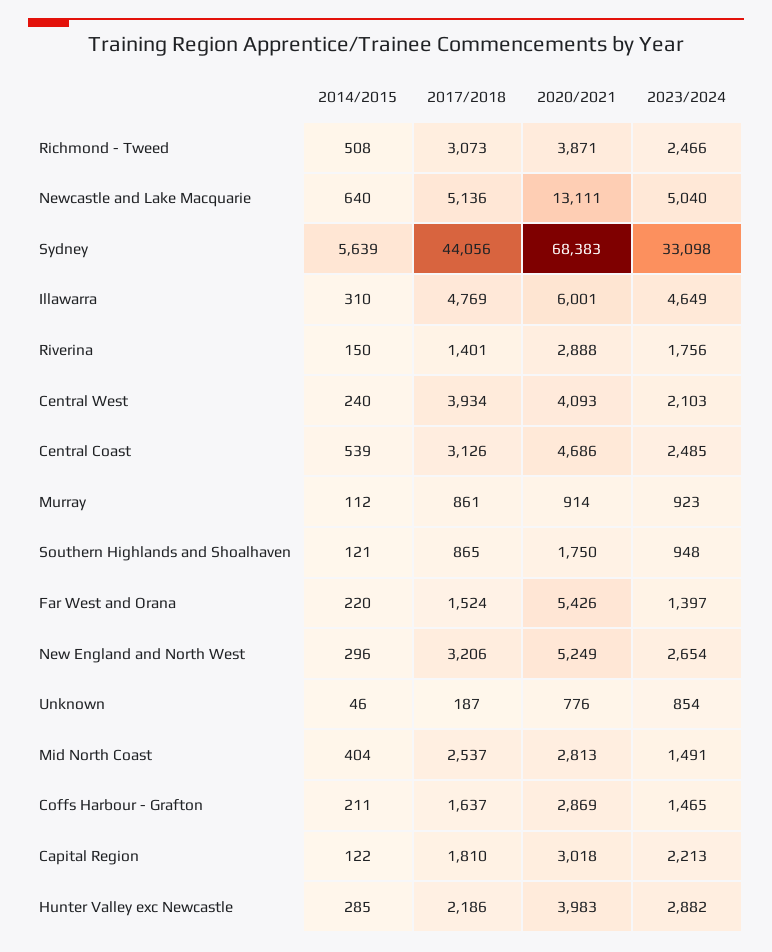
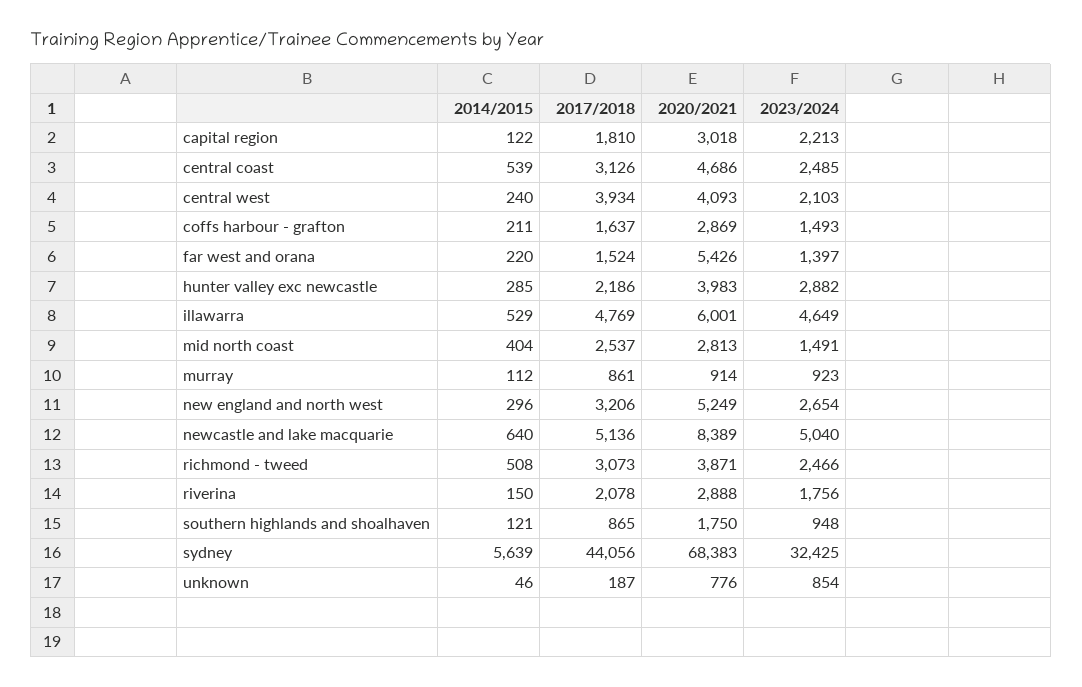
  {
    "2014/2015": {
      "Richmond - Tweed": 508,
      "Newcastle and Lake Macquarie": 640,
      "Sydney": 5639,
-     "Illawarra": 310,
+     "Illawarra": 529,
      "Riverina": 150,
      "Central West": 240,
      "Central Coast": 539,
      "Murray": 112,
      "Southern Highlands and Shoalhaven": 121,
      "Far West and Orana": 220,
      "New England and North West": 296,
      "Unknown": 46,
      "Mid North Coast": 404,
      "Coffs Harbour - Grafton": 211,
      "Capital Region": 122,
      "Hunter Valley exc Newcastle": 285
    },
    "2017/2018": {
      "Richmond - Tweed": 3073,
      "Newcastle and Lake Macquarie": 5136,
      "Sydney": 44056,
      "Illawarra": 4769,
-     "Riverina": 1401,
+     "Riverina": 2078,
      "Central West": 3934,
      "Central Coast": 3126,
      "Murray": 861,
      "Southern Highlands and Shoalhaven": 865,
      "Far West and Orana": 1524,
      "New England and North West": 3206,
      "Unknown": 187,
      "Mid North Coast": 2537,
      "Coffs Harbour - Grafton": 1637,
      "Capital Region": 1810,
      "Hunter Valley exc Newcastle": 2186
    },
    "2020/2021": {
      "Richmond - Tweed": 3871,
-     "Newcastle and Lake Macquarie": 13111,
+     "Newcastle and Lake Macquarie": 8389,
      "Sydney": 68383,
      "Illawarra": 6001,
      "Riverina": 2888,
      "Central West": 4093,
      "Central Coast": 4686,
      "Murray": 914,
      "Southern Highlands and Shoalhaven": 1750,
      "Far West and Orana": 5426,
      "New England and North West": 5249,
      "Unknown": 776,
      "Mid North Coast": 2813,
      "Coffs Harbour - Grafton": 2869,
      "Capital Region": 3018,
      "Hunter Valley exc Newcastle": 3983
    },
    "2023/2024": {
      "Richmond - Tweed": 2466,
      "Newcastle and Lake Macquarie": 5040,
-     "Sydney": 33098,
+     "Sydney": 32425,
      "Illawarra": 4649,
      "Riverina": 1756,
      "Central West": 2103,
      "Central Coast": 2485,
      "Murray": 923,
      "Southern Highlands and Shoalhaven": 948,
      "Far West and Orana": 1397,
      "New England and North West": 2654,
      "Unknown": 854,
      "Mid North Coast": 1491,
-     "Coffs Harbour - Grafton": 1465,
+     "Coffs Harbour - Grafton": 1493,
      "Capital Region": 2213,
      "Hunter Valley exc Newcastle": 2882
    }
  }

